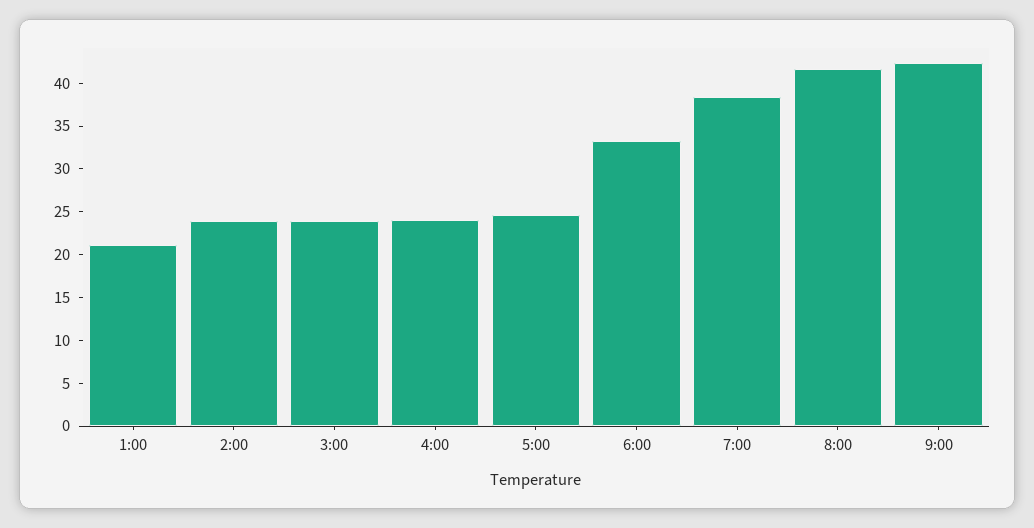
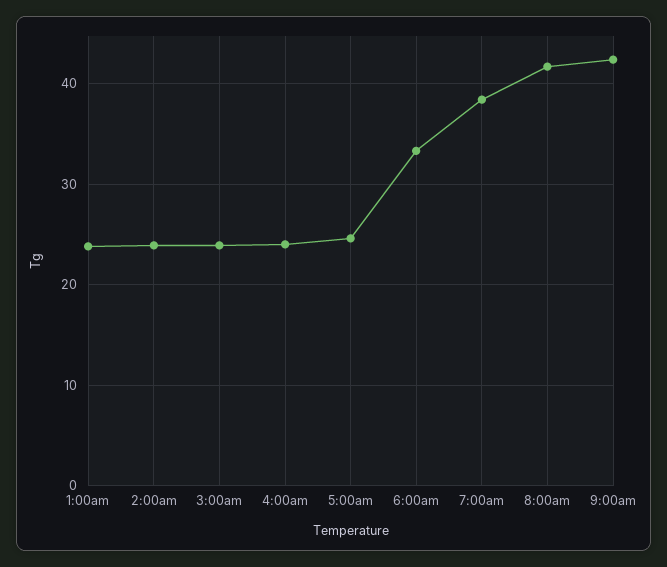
  {
-   "1:00": 21,
+   "1:00": 24,
    "2:00": 24,
    "3:00": 24,
    "4:00": 24,
    "5:00": 25,
    "6:00": 33,
    "7:00": 38,
    "8:00": 42,
    "9:00": 42
  }

